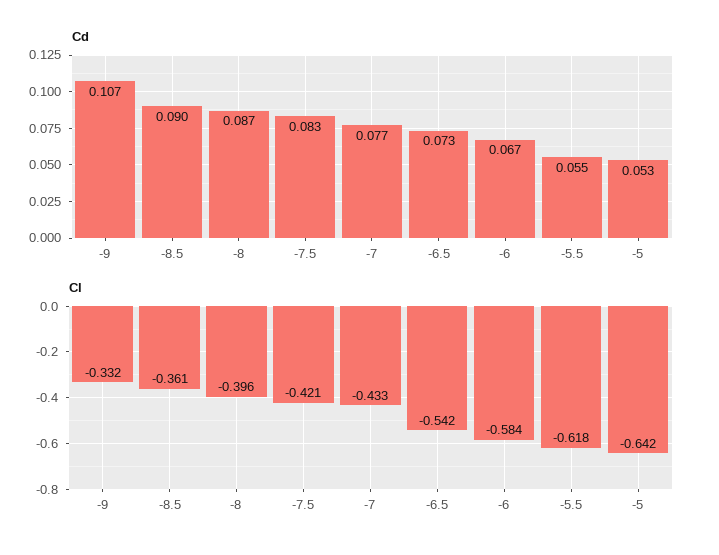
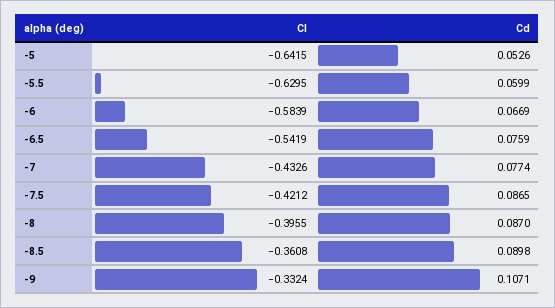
  {
    "Cd": {
      "-9": 0.1071,
      "-8.5": 0.0898,
      "-8": 0.087,
-     "-7.5": 0.083,
+     "-7.5": 0.0865,
      "-7": 0.0774,
-     "-6.5": 0.073,
+     "-6.5": 0.0759,
      "-6": 0.0669,
-     "-5.5": 0.055,
+     "-5.5": 0.0599,
      "-5": 0.0526
    },
    "Cl": {
      "-9": -0.3324,
      "-8.5": -0.3608,
      "-8": -0.3955,
      "-7.5": -0.4212,
      "-7": -0.4326,
      "-6.5": -0.5419,
      "-6": -0.5839,
-     "-5.5": -0.618,
+     "-5.5": -0.6295,
      "-5": -0.6415
    }
  }

